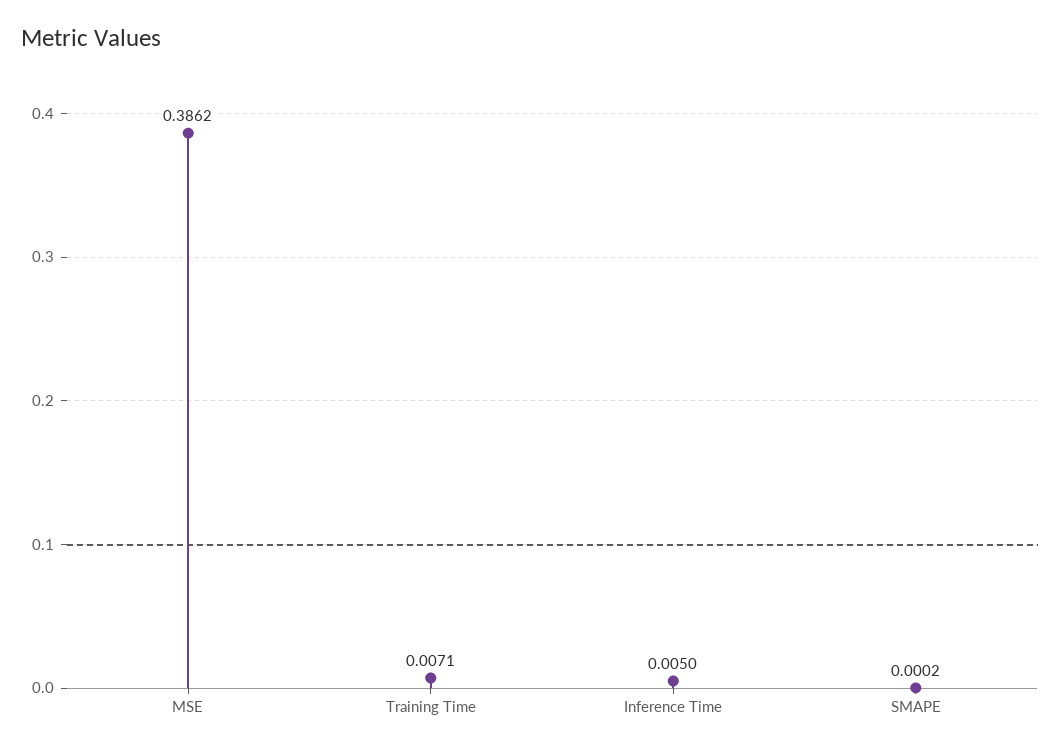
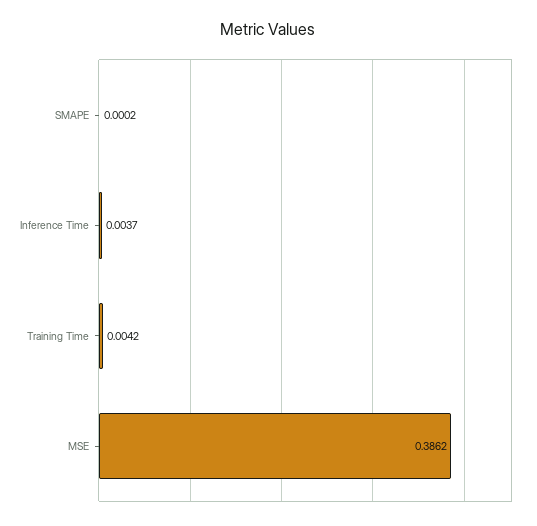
  {
    "MSE": 0.3862,
-   "Training Time": 0.0071,
+   "Training Time": 0.0042,
-   "Inference Time": 0.005,
+   "Inference Time": 0.0037,
    "SMAPE": 0.0002
  }

